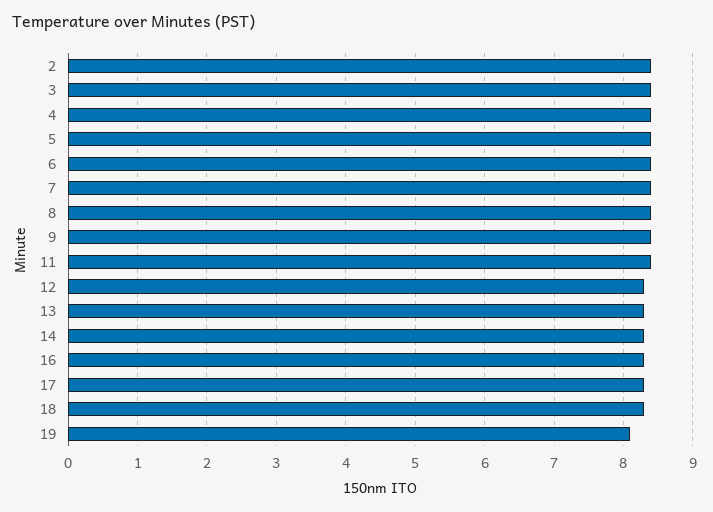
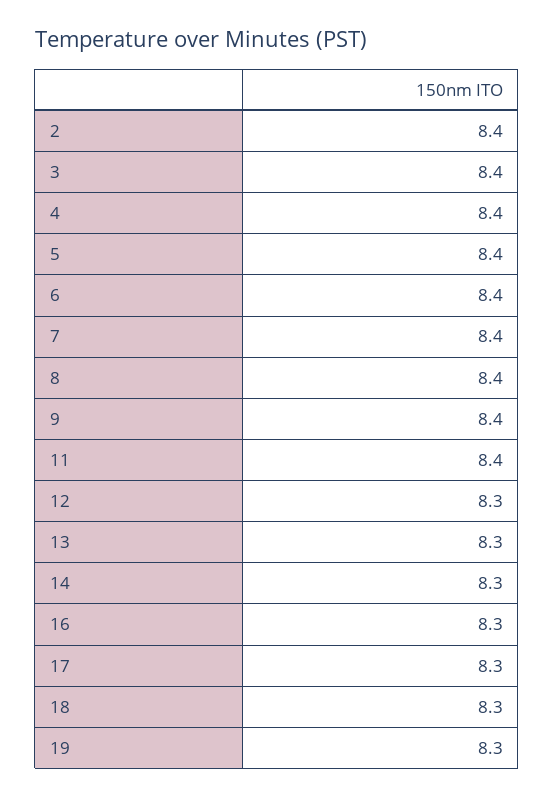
  {
    "2": 8.4,
    "3": 8.4,
    "4": 8.4,
    "5": 8.4,
    "6": 8.4,
    "7": 8.4,
    "8": 8.4,
    "9": 8.4,
    "11": 8.4,
    "12": 8.3,
    "13": 8.3,
    "14": 8.3,
    "16": 8.3,
    "17": 8.3,
    "18": 8.3,
-   "19": 8.1
+   "19": 8.3
  }

